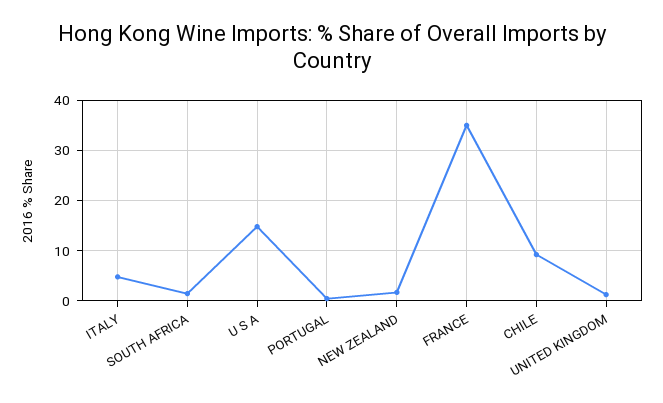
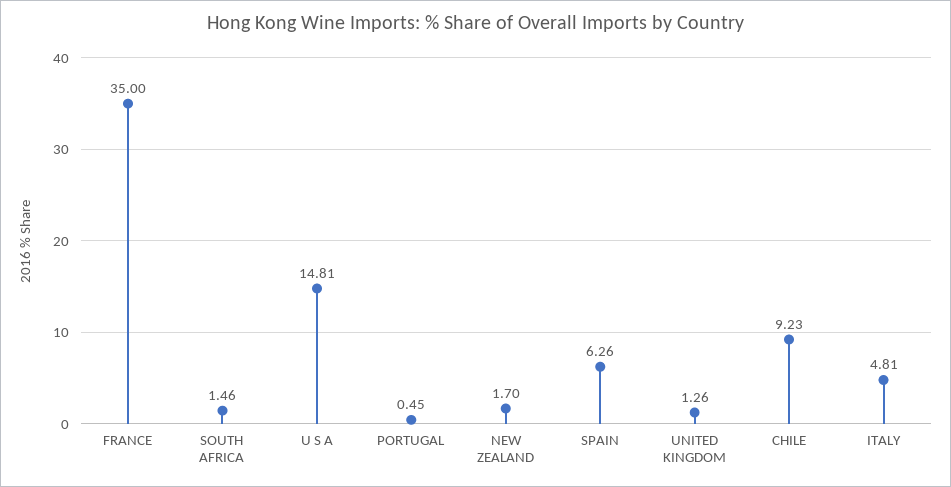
  {
    "ITALY": 4.81,
    "SOUTH AFRICA": 1.46,
    "U S A": 14.81,
    "PORTUGAL": 0.45,
    "NEW ZEALAND": 1.7,
    "FRANCE": 35,
    "CHILE": 9.23,
-   "UNITED KINGDOM": 1.26
+   "UNITED KINGDOM": 1.26,
+   "SPAIN": 6.26
  }

